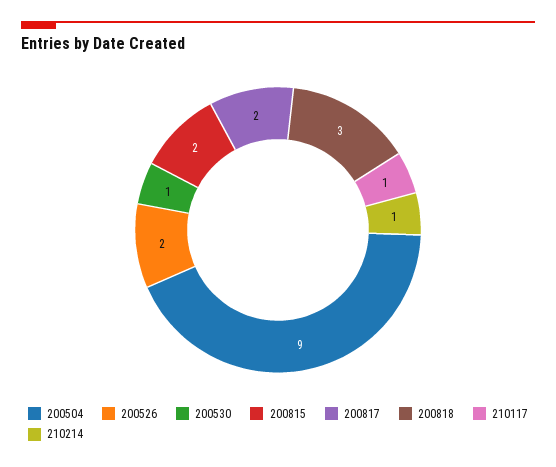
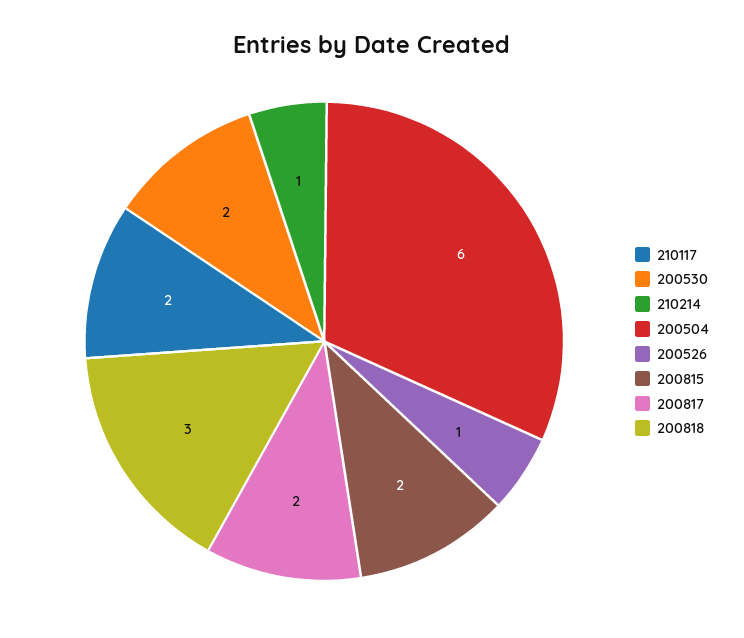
  {
-   "200504": 9,
+   "200504": 6,
-   "200526": 2,
+   "200526": 1,
-   "200530": 1,
+   "200530": 2,
    "200815": 2,
    "200817": 2,
    "200818": 3,
-   "210117": 1,
+   "210117": 2,
    "210214": 1
  }

